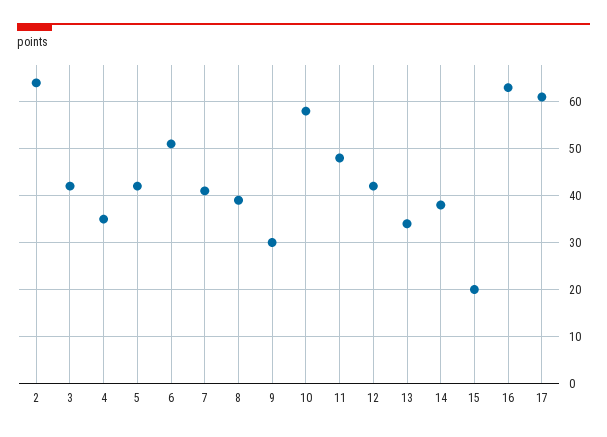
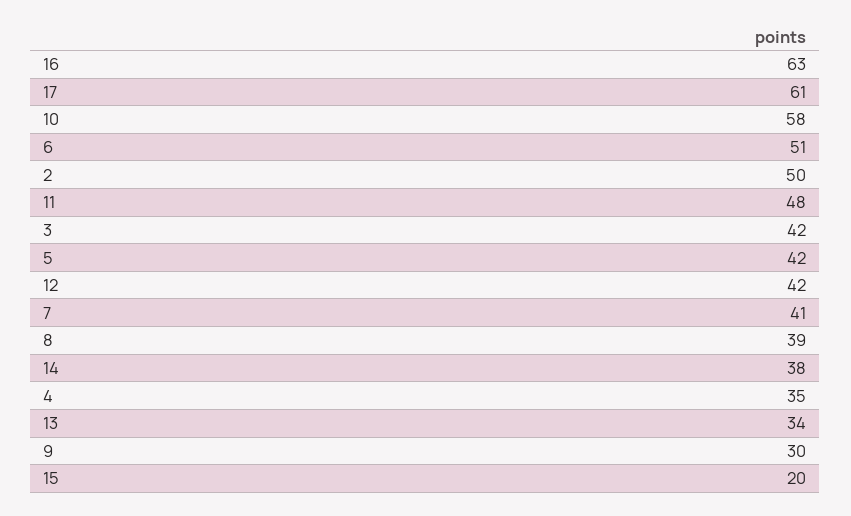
  {
-   "2": 65,
+   "2": 50,
    "3": 42,
    "4": 35,
    "5": 42,
    "6": 51,
    "7": 41,
    "8": 39,
    "9": 30,
    "10": 58,
    "11": 48,
    "12": 42,
    "13": 34,
    "14": 38,
    "15": 20,
    "16": 63,
    "17": 61
  }

